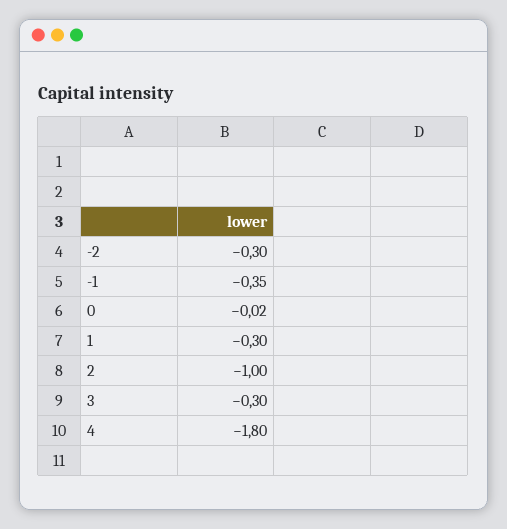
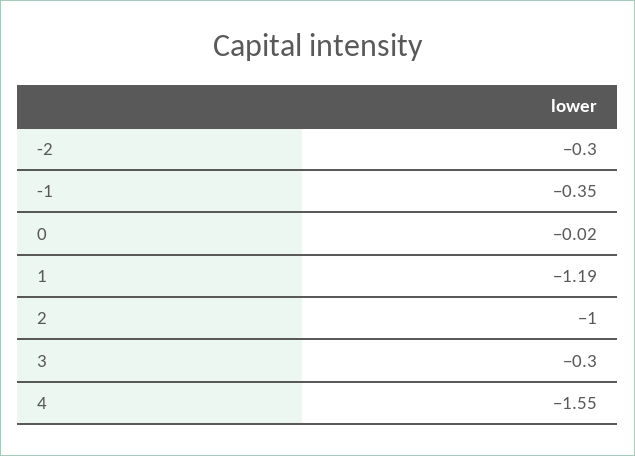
  {
    "-2": -0.3,
    "-1": -0.35,
    "0": -0.02,
-   "1": -0.3,
+   "1": -1.19,
    "2": -1,
    "3": -0.3,
-   "4": -1.8
+   "4": -1.55
  }

